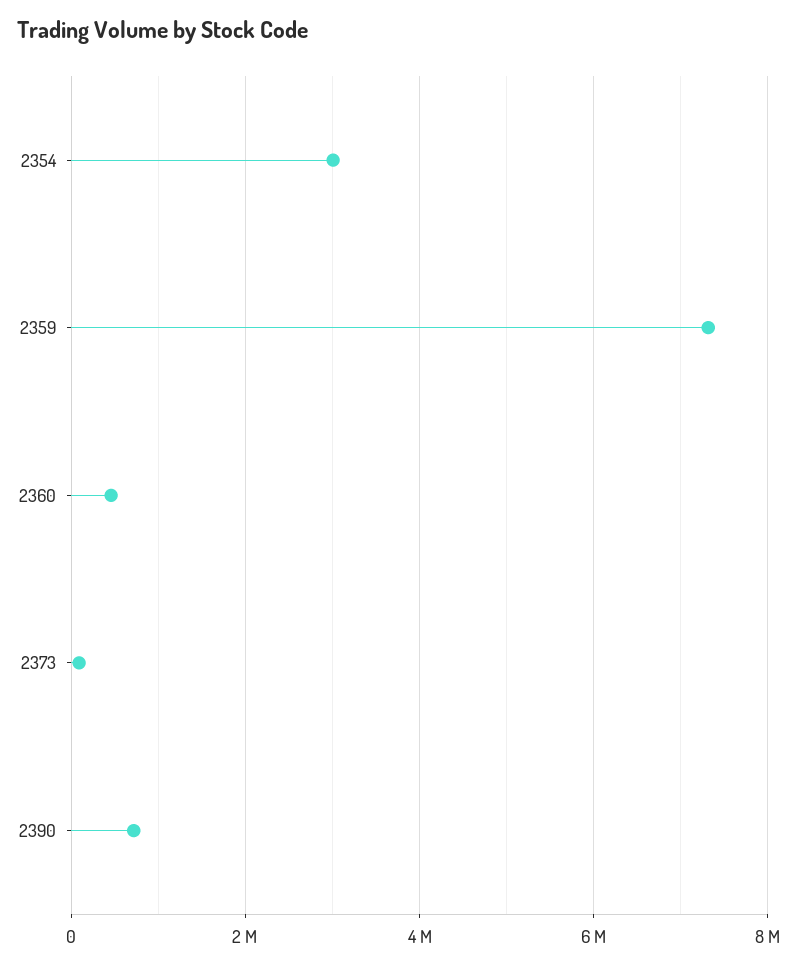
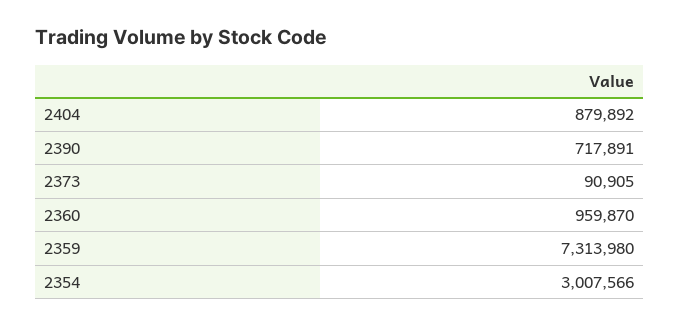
  {
    "2354": 3007566,
    "2359": 7313980,
-   "2360": 400000,
+   "2360": 959870,
    "2373": 90905,
-   "2390": 717891
+   "2390": 717891,
+   "2404": 879892
  }

